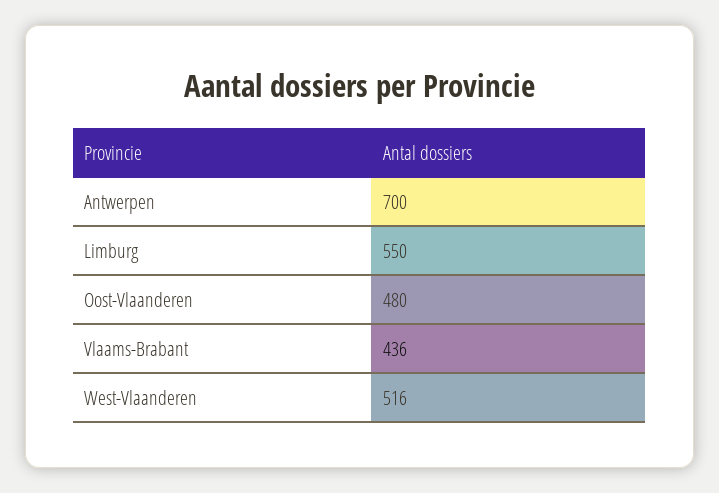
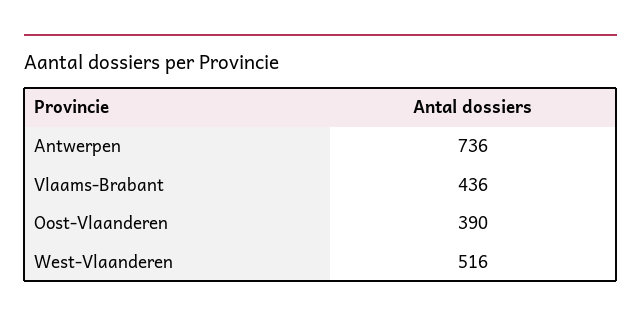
  {
-   "Antwerpen": 700,
+   "Antwerpen": 736,
-   "Limburg": 550,
-   "Oost-Vlaanderen": 480,
+   "Oost-Vlaanderen": 390,
    "Vlaams-Brabant": 436,
    "West-Vlaanderen": 516
  }

